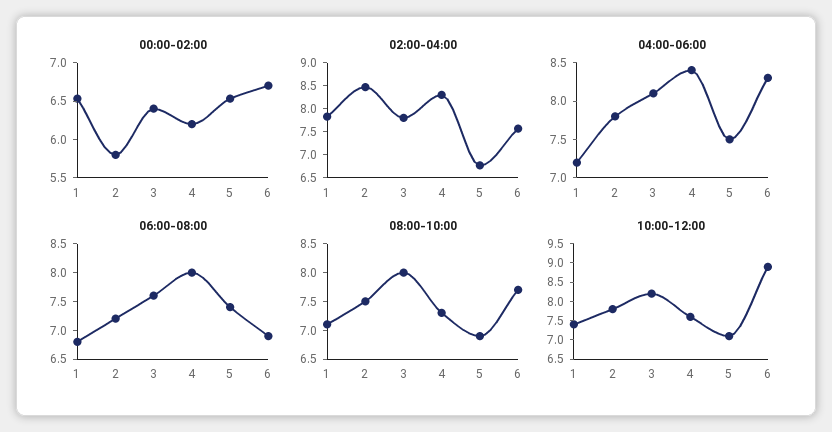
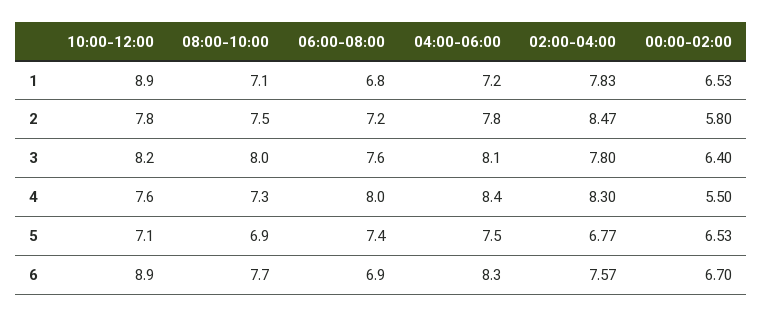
  {
    "00:00-02:00": {
      "1": 6.53,
      "2": 5.8,
      "3": 6.4,
-     "4": 6.25,
+     "4": 5.5,
      "5": 6.53,
      "6": 6.7
    },
    "02:00-04:00": {
      "1": 7.83,
      "2": 8.47,
      "3": 7.8,
      "4": 8.3,
      "5": 6.77,
      "6": 7.57
    },
    "04:00-06:00": {
      "1": 7.2,
      "2": 7.8,
      "3": 8.1,
      "4": 8.4,
      "5": 7.5,
      "6": 8.3
    },
    "06:00-08:00": {
      "1": 6.8,
      "2": 7.2,
      "3": 7.6,
      "4": 8,
      "5": 7.4,
      "6": 6.9
    },
    "08:00-10:00": {
      "1": 7.1,
      "2": 7.5,
      "3": 8,
      "4": 7.3,
      "5": 6.9,
      "6": 7.7
    },
    "10:00-12:00": {
-     "1": 7.5,
+     "1": 8.9,
      "2": 7.8,
      "3": 8.2,
      "4": 7.6,
      "5": 7.1,
      "6": 8.9
    }
  }

